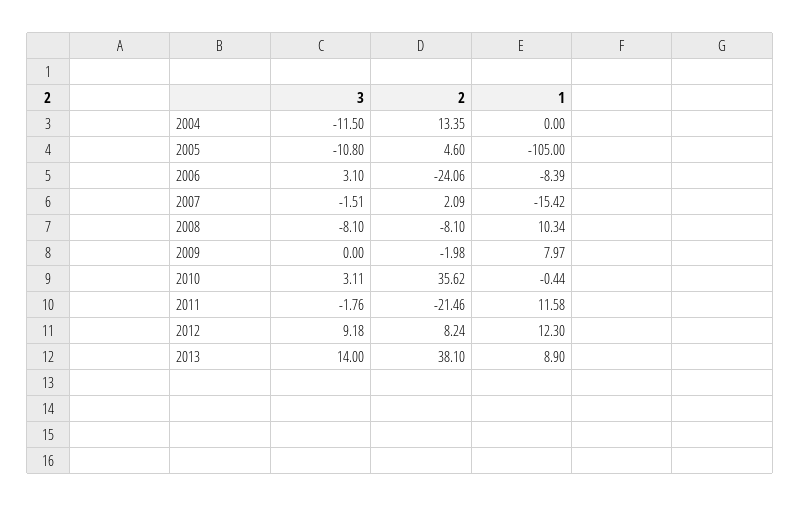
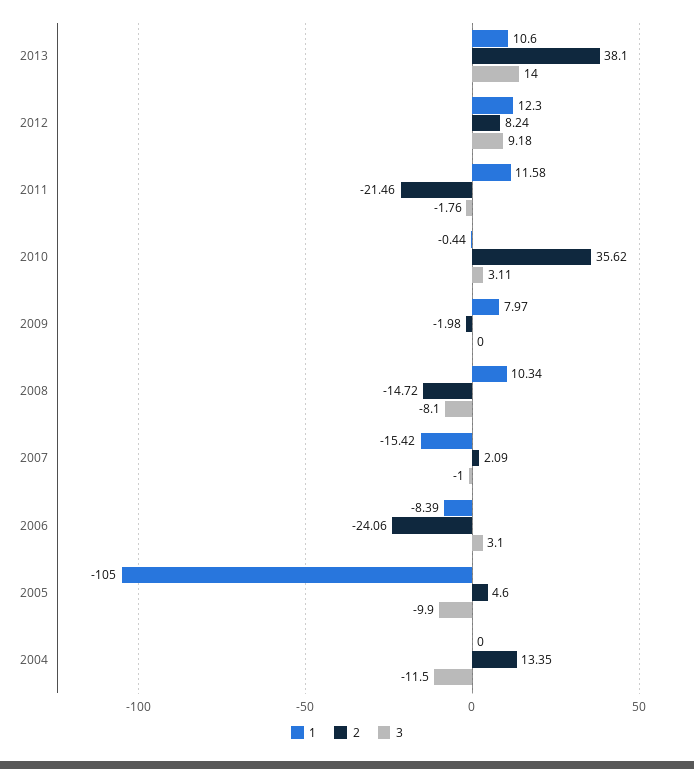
  {
    "3": {
      "2004": -11.5,
-     "2005": -10.8,
+     "2005": -9.9,
      "2006": 3.1,
-     "2007": -1.51,
+     "2007": -1,
      "2008": -8.1,
      "2009": 0,
      "2010": 3.11,
      "2011": -1.76,
      "2012": 9.18,
      "2013": 14
    },
    "2": {
      "2004": 13.35,
      "2005": 4.6,
      "2006": -24.06,
      "2007": 2.09,
-     "2008": -8.1,
+     "2008": -14.72,
      "2009": -1.98,
      "2010": 35.62,
      "2011": -21.46,
      "2012": 8.24,
      "2013": 38.1
    },
    "1": {
      "2004": 0,
      "2005": -105,
      "2006": -8.39,
      "2007": -15.42,
      "2008": 10.34,
      "2009": 7.97,
      "2010": -0.44,
      "2011": 11.58,
      "2012": 12.3,
-     "2013": 8.9
+     "2013": 10.6
    }
  }

